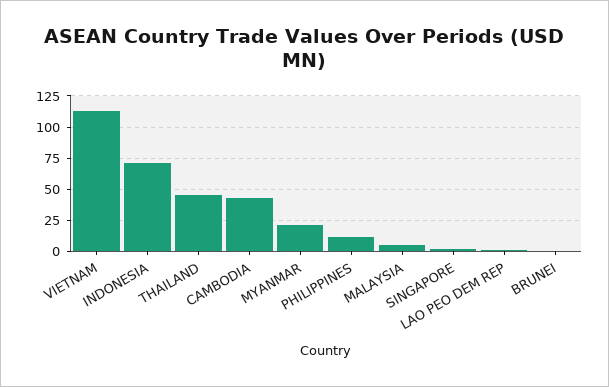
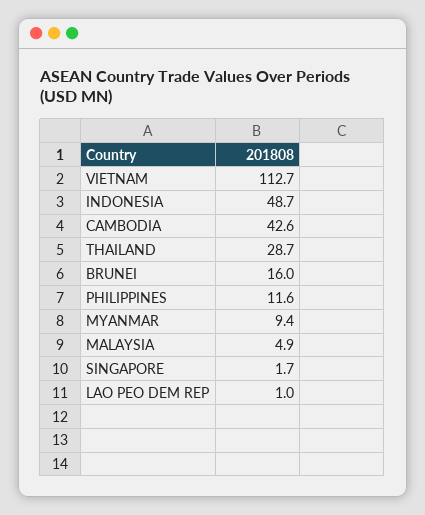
  {
    "VIETNAM": 112.7,
-   "INDONESIA": 70,
+   "INDONESIA": 48.7,
-   "THAILAND": 45,
+   "THAILAND": 28.7,
    "CAMBODIA": 42.6,
-   "MYANMAR": 20,
+   "MYANMAR": 9.4,
    "PHILIPPINES": 11.6,
    "MALAYSIA": 4.9,
    "SINGAPORE": 1.7,
    "LAO PEO DEM REP": 1,
-   "BRUNEI": 0
+   "BRUNEI": 16
  }

